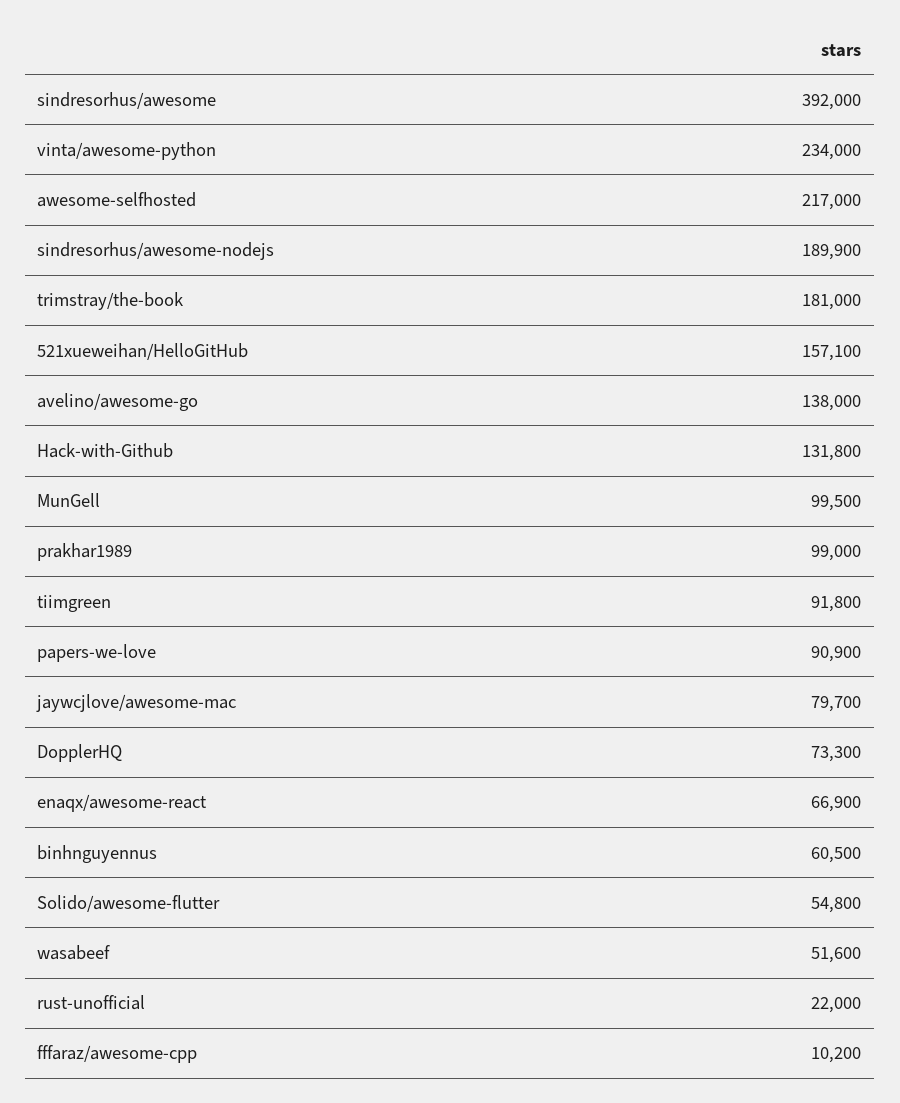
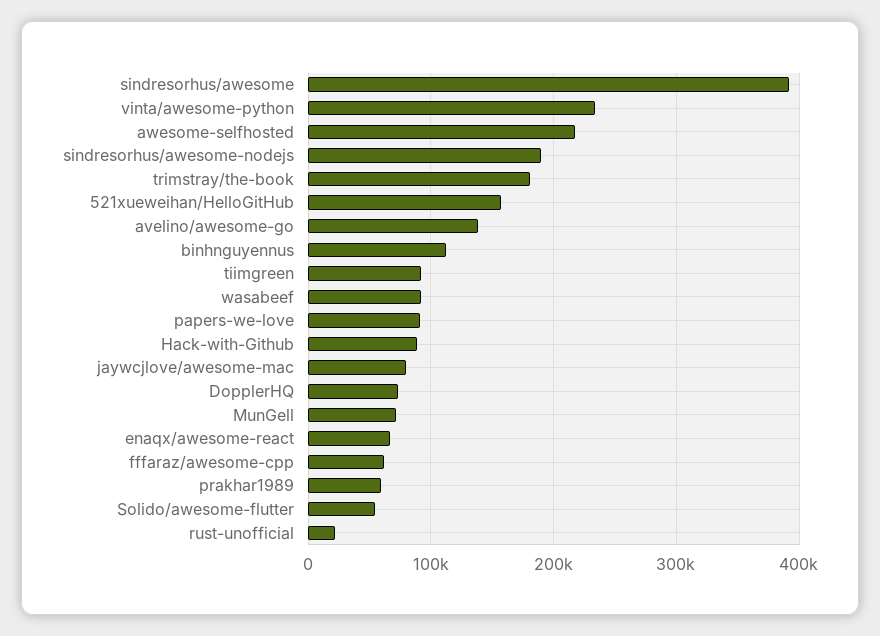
  {
    "sindresorhus/awesome": 392000,
    "vinta/awesome-python": 234000,
    "awesome-selfhosted": 217000,
    "sindresorhus/awesome-nodejs": 189900,
    "trimstray/the-book": 181000,
    "521xueweihan/HelloGitHub": 157100,
    "avelino/awesome-go": 138000,
-   "Hack-with-Github": 131800,
+   "Hack-with-Github": 90000,
-   "MunGell": 99500,
+   "MunGell": 70000,
-   "prakhar1989": 99000,
+   "prakhar1989": 60000,
    "tiimgreen": 91800,
    "papers-we-love": 90900,
    "jaywcjlove/awesome-mac": 79700,
    "DopplerHQ": 73300,
    "enaqx/awesome-react": 66900,
-   "binhnguyennus": 60500,
+   "binhnguyennus": 110000,
    "Solido/awesome-flutter": 54800,
-   "wasabeef": 51600,
+   "wasabeef": 90000,
    "rust-unofficial": 22000,
-   "fffaraz/awesome-cpp": 10200
+   "fffaraz/awesome-cpp": 60000
  }

